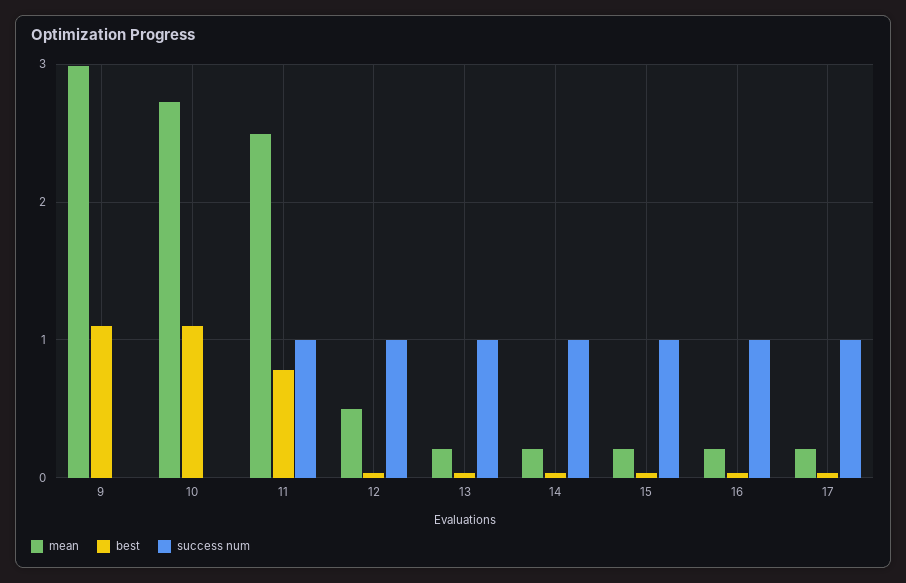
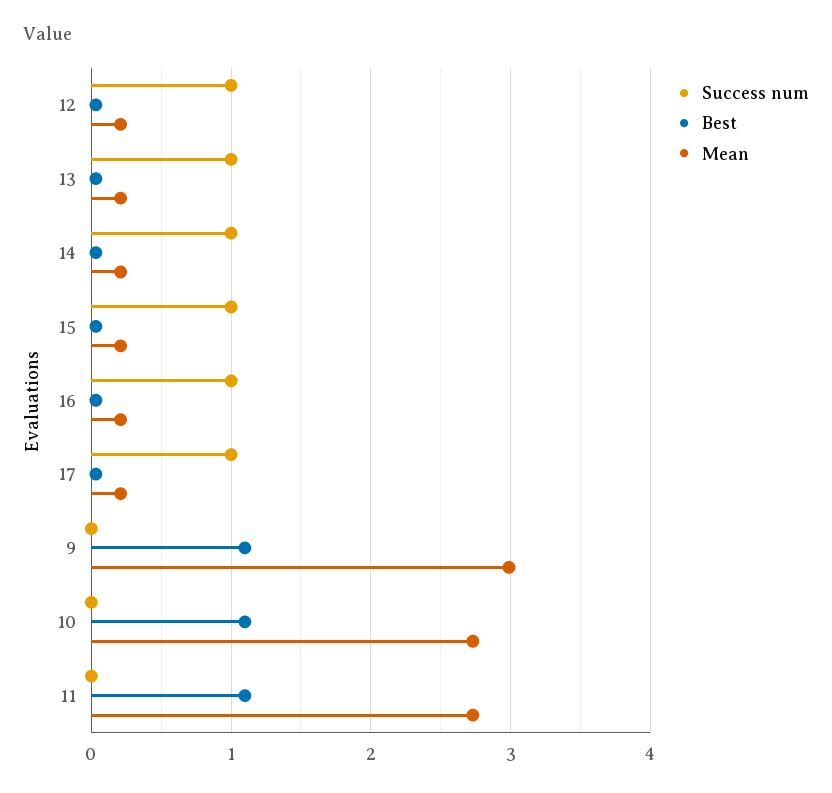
  {
    "mean": {
      "9": 3,
      "10": 2.7,
-     "11": 2.5,
+     "11": 2.7,
-     "12": 0.5,
+     "12": 0.2,
      "13": 0.2,
      "14": 0.2,
      "15": 0.2,
      "16": 0.2,
      "17": 0.2
    },
    "best": {
      "9": 1.1,
      "10": 1.1,
-     "11": 0.8,
+     "11": 1.1,
      "12": 0,
      "13": 0,
      "14": 0,
      "15": 0,
      "16": 0,
      "17": 0
    },
    "success num": {
      "9": 0,
      "10": 0,
-     "11": 1,
+     "11": 0,
      "12": 1,
      "13": 1,
      "14": 1,
      "15": 1,
      "16": 1,
      "17": 1
    }
  }

